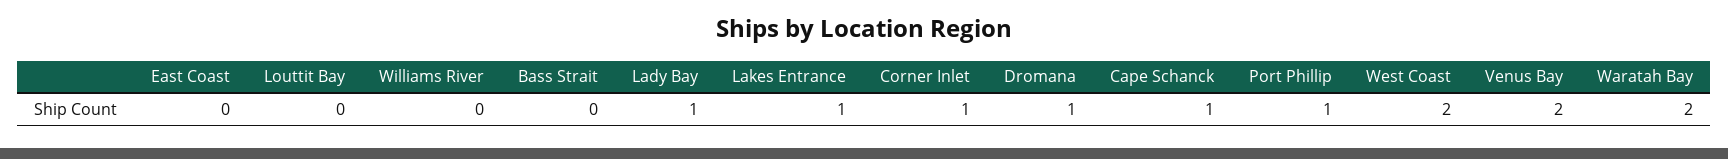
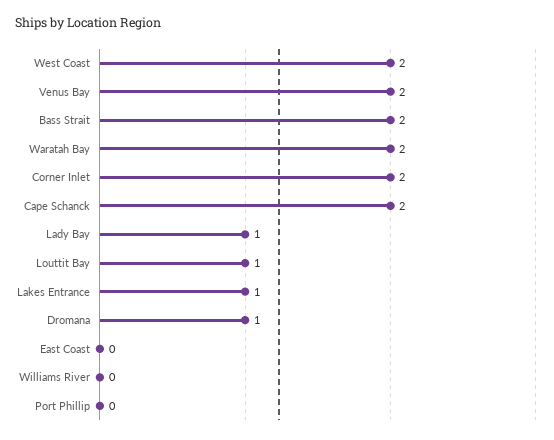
  {
    "East Coast": 0,
-   "Louttit Bay": 0,
+   "Louttit Bay": 1,
    "Williams River": 0,
-   "Bass Strait": 0,
+   "Bass Strait": 2,
    "Lady Bay": 1,
    "Lakes Entrance": 1,
-   "Corner Inlet": 1,
+   "Corner Inlet": 2,
    "Dromana": 1,
-   "Cape Schanck": 1,
+   "Cape Schanck": 2,
-   "Port Phillip": 1,
+   "Port Phillip": 0,
    "West Coast": 2,
    "Venus Bay": 2,
    "Waratah Bay": 2
  }

